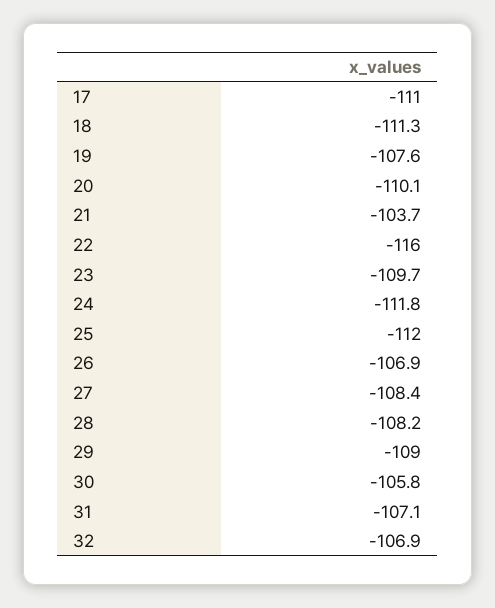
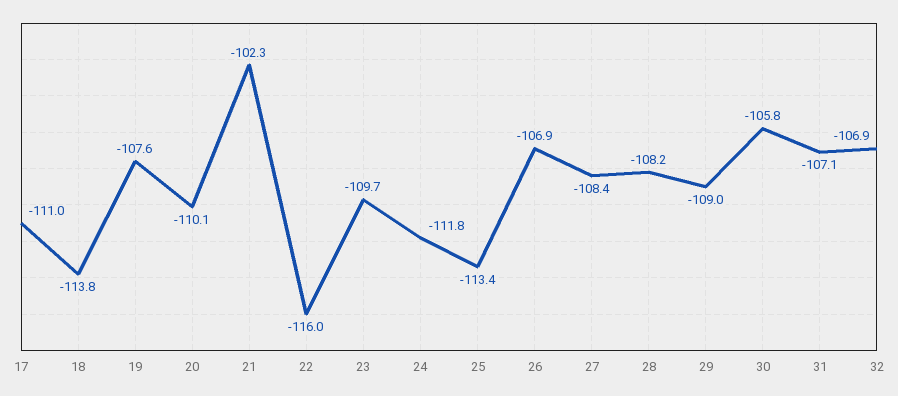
  {
    "17": -111,
-   "18": -111.3,
+   "18": -113.8,
    "19": -107.6,
    "20": -110.1,
-   "21": -103.7,
+   "21": -102.3,
    "22": -116,
    "23": -109.7,
    "24": -111.8,
-   "25": -112,
+   "25": -113.4,
    "26": -106.9,
    "27": -108.4,
    "28": -108.2,
    "29": -109,
    "30": -105.8,
    "31": -107.1,
    "32": -106.9
  }

